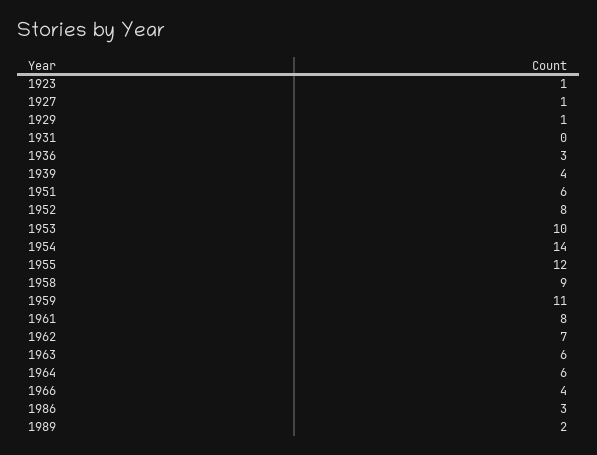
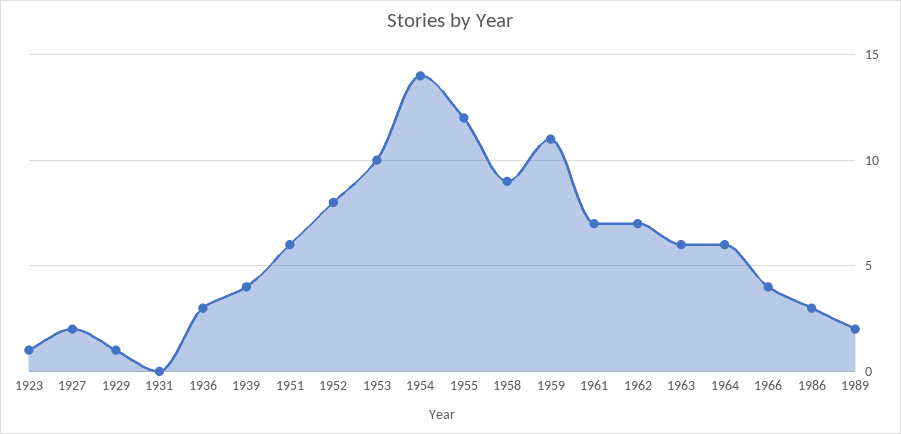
  {
    "1923": 1,
-   "1927": 1,
+   "1927": 2,
    "1929": 1,
    "1931": 0,
    "1936": 3,
    "1939": 4,
    "1951": 6,
    "1952": 8,
    "1953": 10,
    "1954": 14,
    "1955": 12,
    "1958": 9,
    "1959": 11,
-   "1961": 8,
+   "1961": 7,
    "1962": 7,
    "1963": 6,
    "1964": 6,
    "1966": 4,
    "1986": 3,
    "1989": 2
  }

